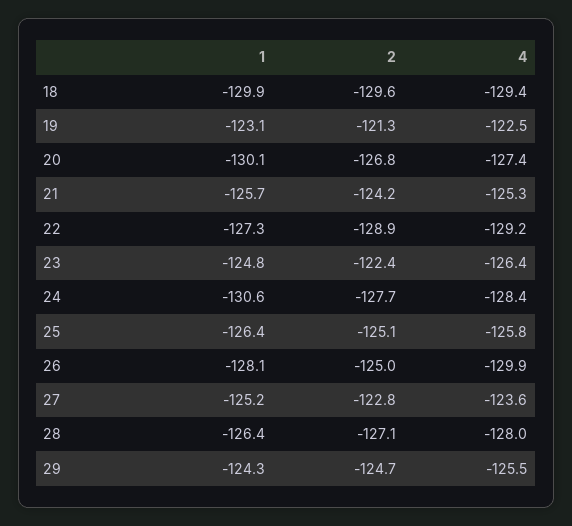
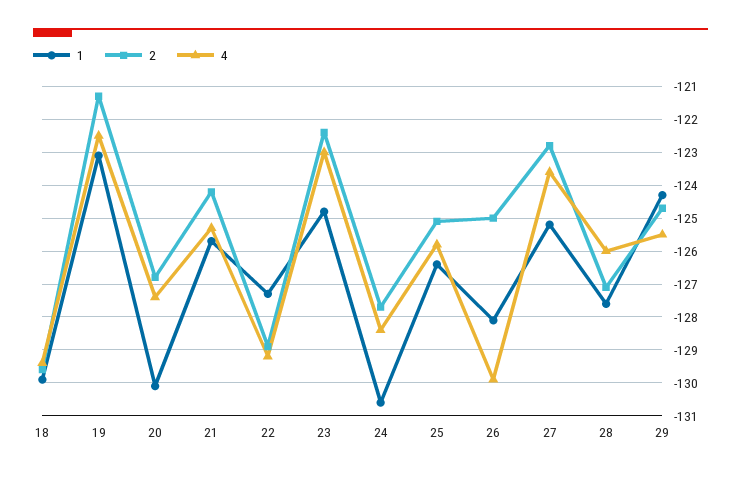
  {
    "1": {
      "18": -129.9,
      "19": -123.1,
      "20": -130.1,
      "21": -125.7,
      "22": -127.3,
      "23": -124.8,
      "24": -130.6,
      "25": -126.4,
      "26": -128.1,
      "27": -125.2,
-     "28": -126.4,
+     "28": -127.5,
      "29": -124.3
    },
    "2": {
      "18": -129.6,
      "19": -121.3,
      "20": -126.8,
      "21": -124.2,
      "22": -128.9,
      "23": -122.4,
      "24": -127.7,
      "25": -125.1,
      "26": -125,
      "27": -122.8,
      "28": -127.1,
      "29": -124.7
    },
    "4": {
      "18": -129.4,
      "19": -122.5,
      "20": -127.4,
      "21": -125.3,
      "22": -129.2,
-     "23": -126.4,
+     "23": -123,
      "24": -128.4,
      "25": -125.8,
      "26": -129.9,
      "27": -123.6,
-     "28": -128,
+     "28": -126,
      "29": -125.5
    }
  }

